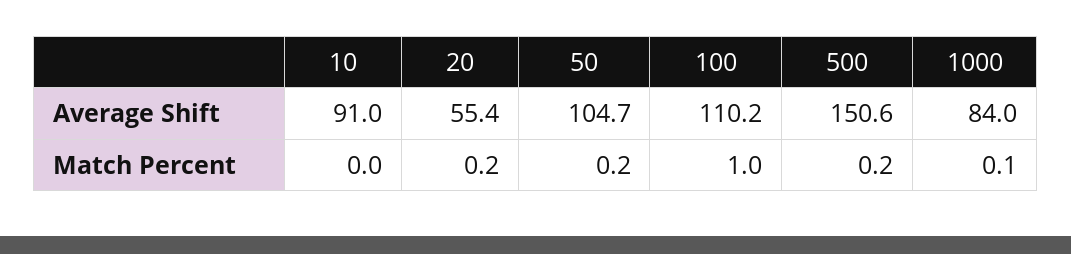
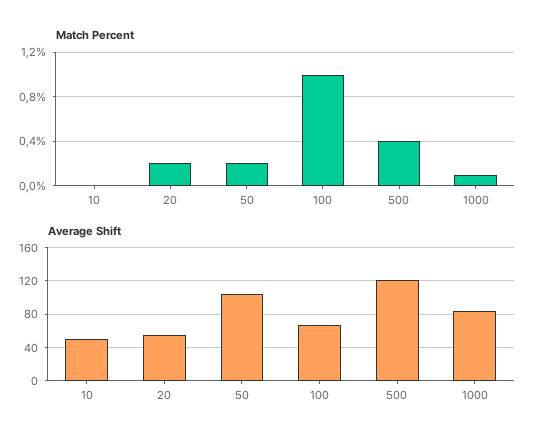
  {
    "Average Shift": {
-     "10": 91,
+     "10": 50,
      "20": 55.4,
      "50": 104.7,
-     "100": 110.2,
+     "100": 70,
-     "500": 150.6,
+     "500": 120,
      "1000": 84
    },
    "Match Percent": {
      "10": 0,
      "20": 0.2,
      "50": 0.2,
      "100": 1,
-     "500": 0.2,
+     "500": 0.4,
      "1000": 0.1
    }
  }

